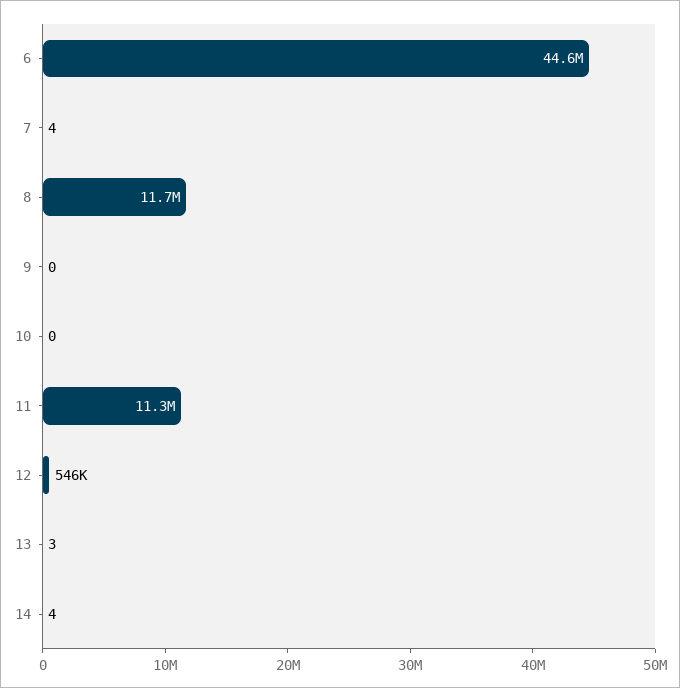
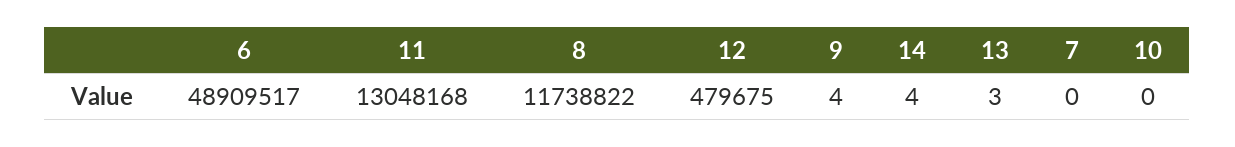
  {
-   "6": 44600000,
+   "6": 48909517,
-   "7": 4,
+   "7": 0,
    "8": 11738822,
-   "9": 0,
+   "9": 4,
    "10": 0,
-   "11": 11300000,
+   "11": 13048168,
-   "12": 546000,
+   "12": 479675,
    "13": 3,
    "14": 4
  }

